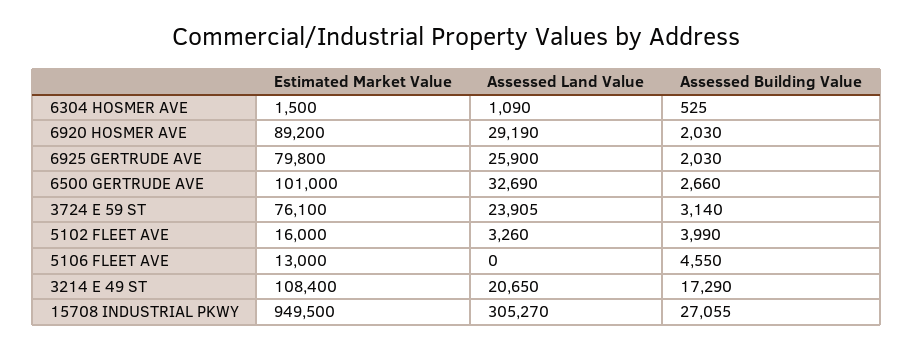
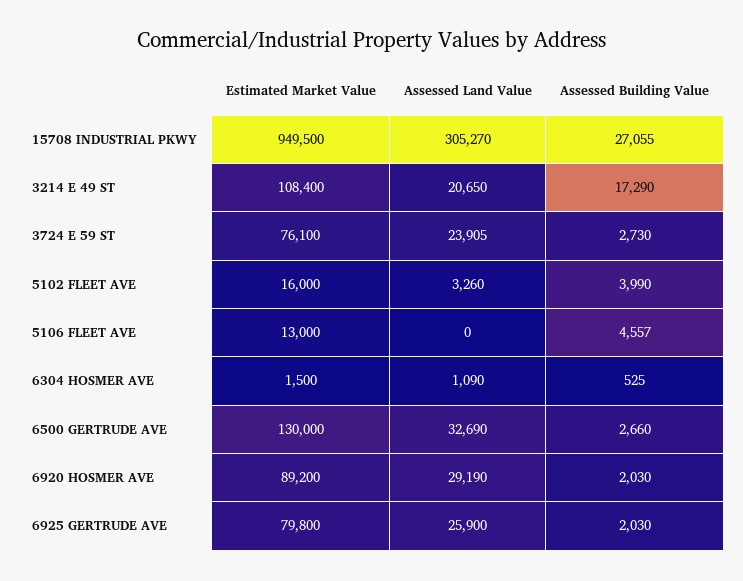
  {
    "Estimated Market Value": {
      "6304 HOSMER AVE": 1500,
      "6920 HOSMER AVE": 89200,
      "6925 GERTRUDE AVE": 79800,
-     "6500 GERTRUDE AVE": 101000,
+     "6500 GERTRUDE AVE": 130000,
      "3724 E 59 ST": 76100,
      "5102 FLEET AVE": 16000,
      "5106 FLEET AVE": 13000,
      "3214 E 49 ST": 108400,
      "15708 INDUSTRIAL PKWY": 949500
    },
    "Assessed Land Value": {
      "6304 HOSMER AVE": 1090,
      "6920 HOSMER AVE": 29190,
      "6925 GERTRUDE AVE": 25900,
      "6500 GERTRUDE AVE": 32690,
      "3724 E 59 ST": 23905,
      "5102 FLEET AVE": 3260,
      "5106 FLEET AVE": 0,
      "3214 E 49 ST": 20650,
      "15708 INDUSTRIAL PKWY": 305270
    },
    "Assessed Building Value": {
      "6304 HOSMER AVE": 525,
      "6920 HOSMER AVE": 2030,
      "6925 GERTRUDE AVE": 2030,
      "6500 GERTRUDE AVE": 2660,
-     "3724 E 59 ST": 3140,
+     "3724 E 59 ST": 2730,
      "5102 FLEET AVE": 3990,
-     "5106 FLEET AVE": 4550,
+     "5106 FLEET AVE": 4557,
      "3214 E 49 ST": 17290,
      "15708 INDUSTRIAL PKWY": 27055
    }
  }

